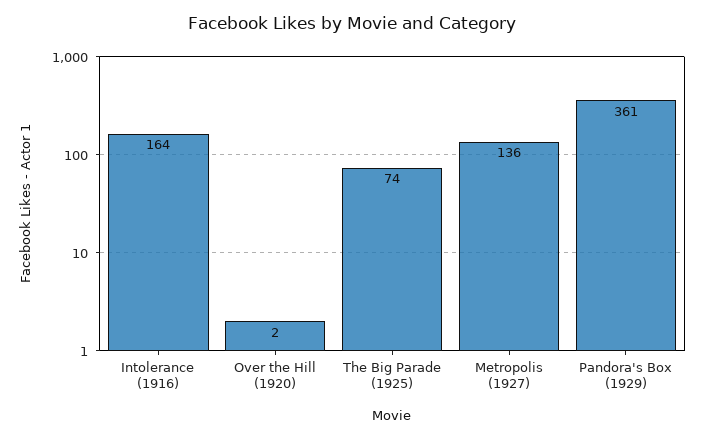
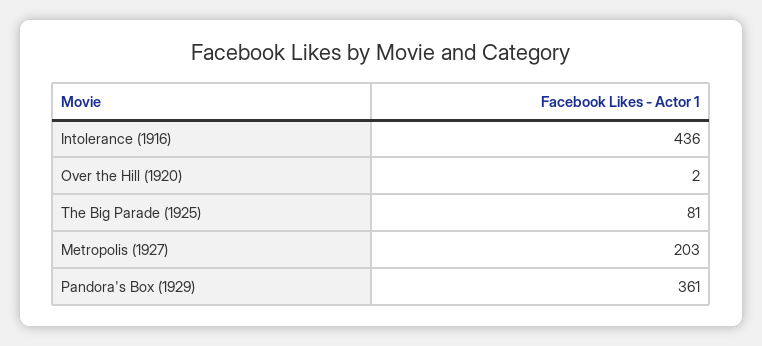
  {
-   "Intolerance (1916)": 164,
+   "Intolerance (1916)": 436,
    "Over the Hill (1920)": 2,
-   "The Big Parade (1925)": 74,
+   "The Big Parade (1925)": 81,
-   "Metropolis (1927)": 136,
+   "Metropolis (1927)": 203,
    "Pandora's Box (1929)": 361
  }

